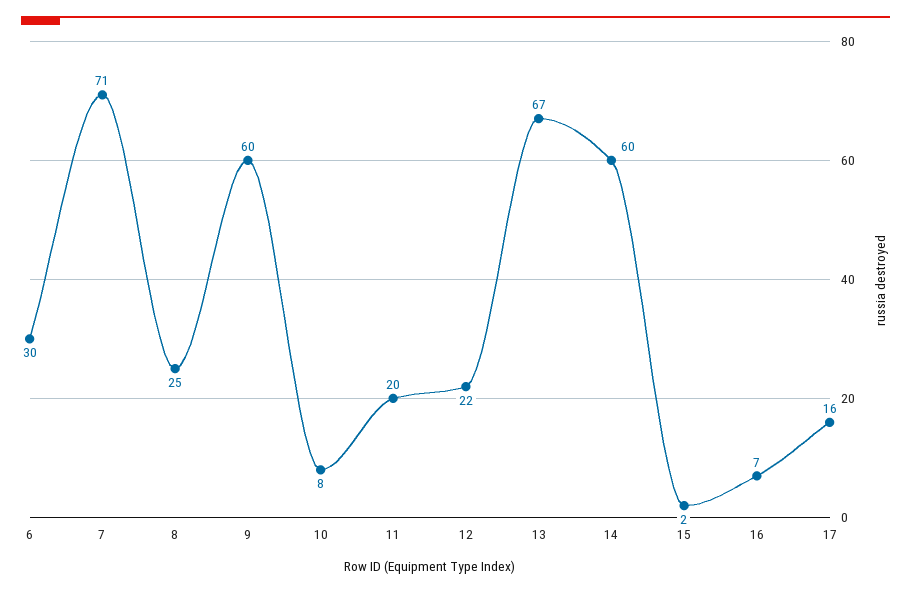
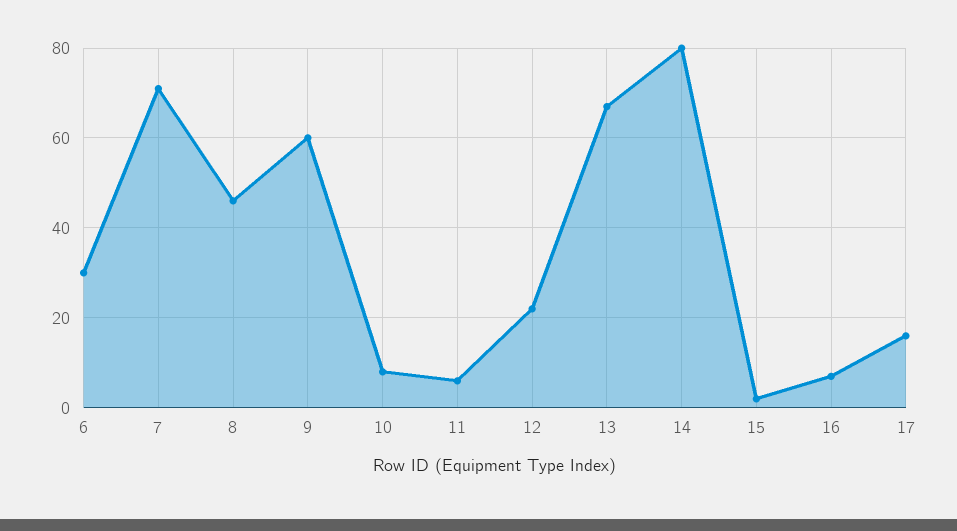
  {
    "6": 30,
    "7": 71,
-   "8": 25,
+   "8": 45,
    "9": 60,
    "10": 8,
-   "11": 20,
+   "11": 5,
    "12": 22,
    "13": 67,
-   "14": 60,
+   "14": 80,
    "15": 2,
    "16": 7,
    "17": 16
  }

